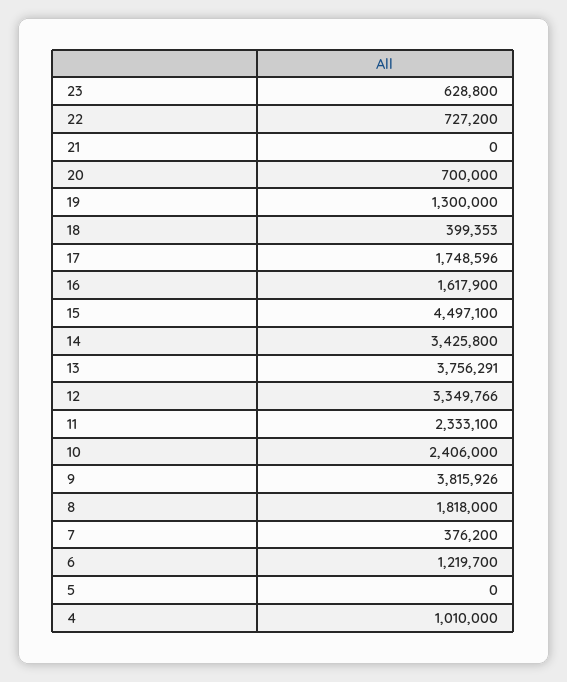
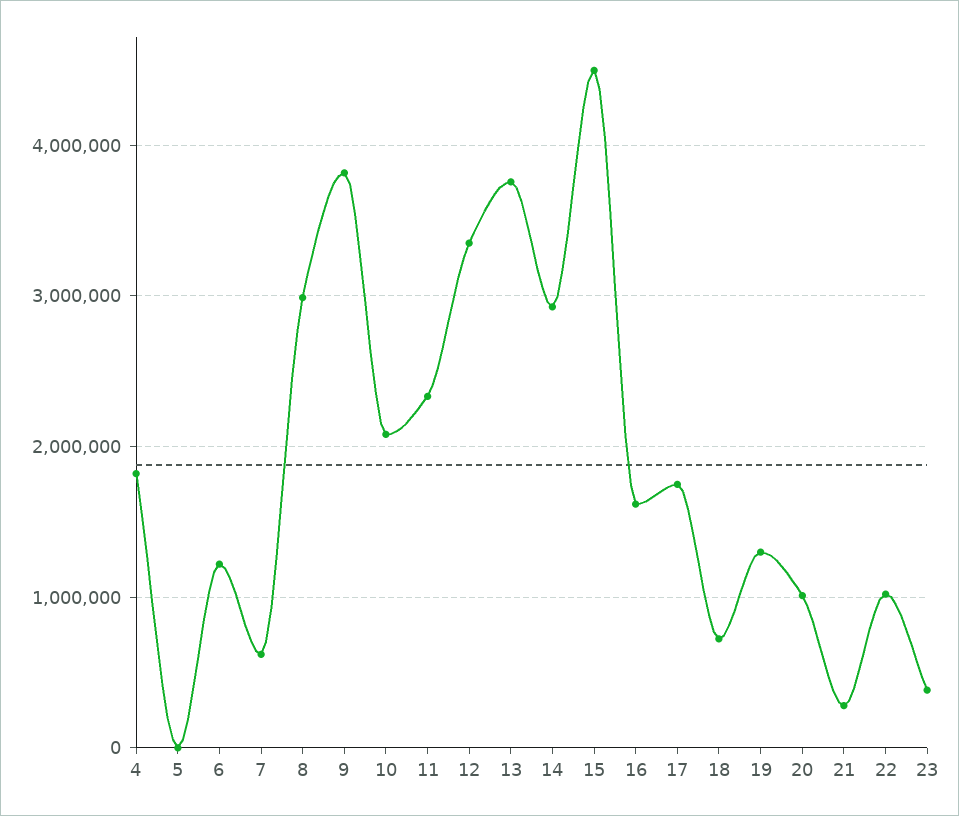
  {
-   "23": 628800,
+   "23": 400000,
-   "22": 727200,
+   "22": 1000000,
-   "21": 0,
+   "21": 300000,
-   "20": 700000,
+   "20": 1000000,
    "19": 1300000,
-   "18": 399353,
+   "18": 700000,
    "17": 1748596,
    "16": 1617900,
    "15": 4497100,
-   "14": 3425800,
+   "14": 2900000,
    "13": 3756291,
    "12": 3349766,
    "11": 2333100,
-   "10": 2406000,
+   "10": 2100000,
    "9": 3815926,
-   "8": 1818000,
+   "8": 3000000,
-   "7": 376200,
+   "7": 600000,
    "6": 1219700,
    "5": 0,
-   "4": 1010000
+   "4": 1800000
  }

